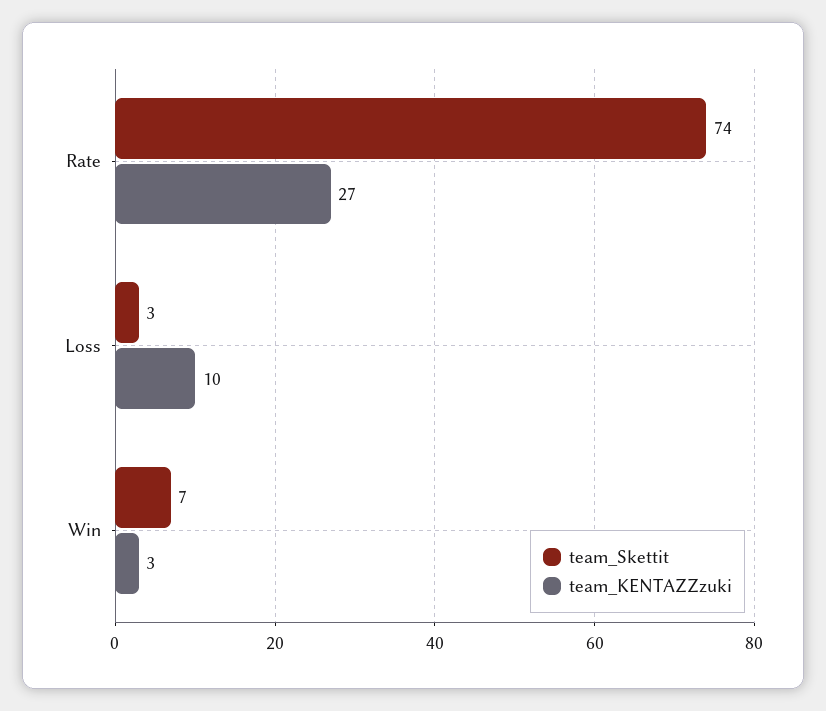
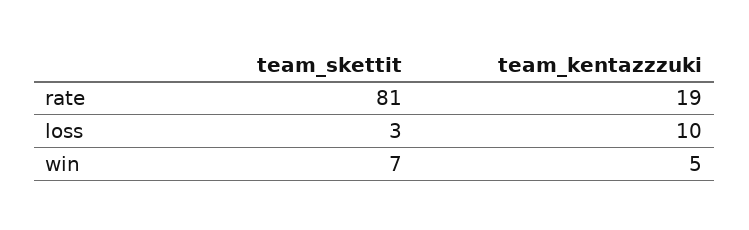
  {
    "team_Skettit": {
-     "Rate": 74,
+     "Rate": 81,
      "Loss": 3,
      "Win": 7
    },
    "team_KENTAZZzuki": {
-     "Rate": 27,
+     "Rate": 19,
      "Loss": 10,
-     "Win": 3
+     "Win": 5
    }
  }

